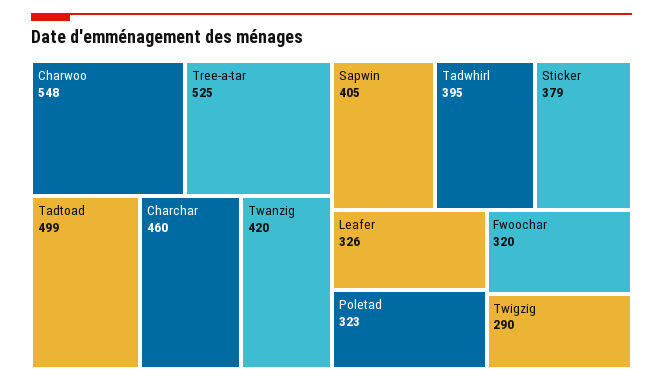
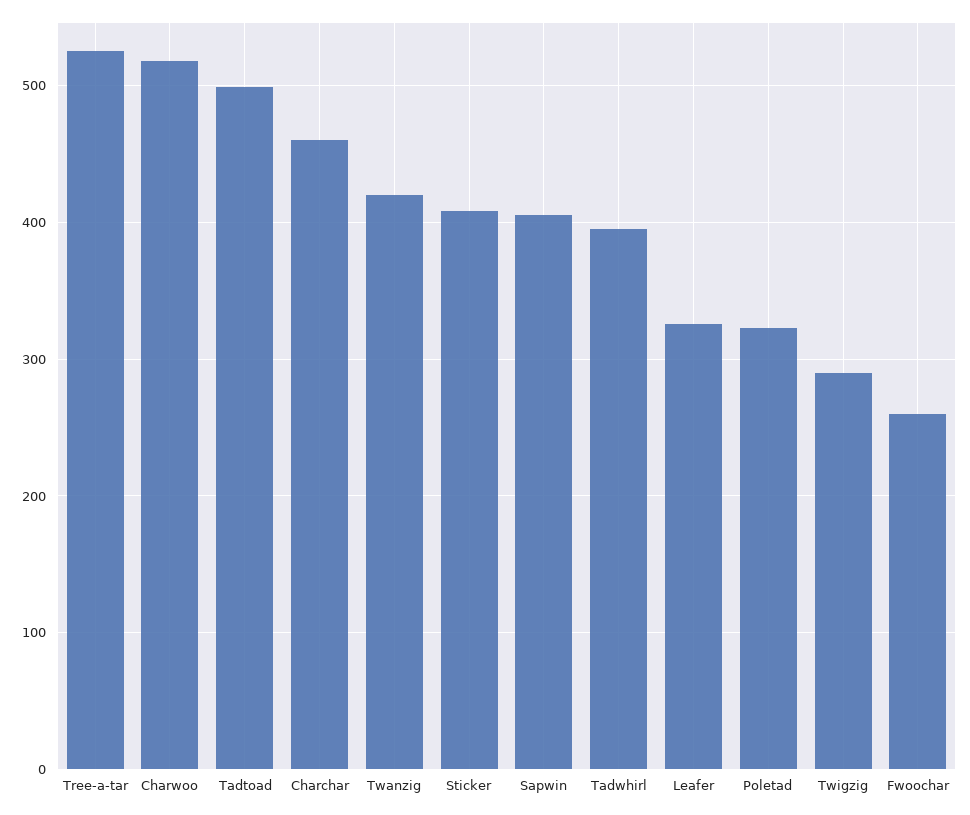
  {
-   "Charwoo": 548,
+   "Charwoo": 520,
    "Tree-a-tar": 525,
    "Tadtoad": 499,
    "Charchar": 460,
    "Twanzig": 420,
    "Sapwin": 405,
    "Tadwhirl": 395,
-   "Sticker": 379,
+   "Sticker": 410,
    "Leafer": 326,
    "Poletad": 323,
-   "Fwoochar": 320,
+   "Fwoochar": 260,
    "Twigzig": 290
  }

